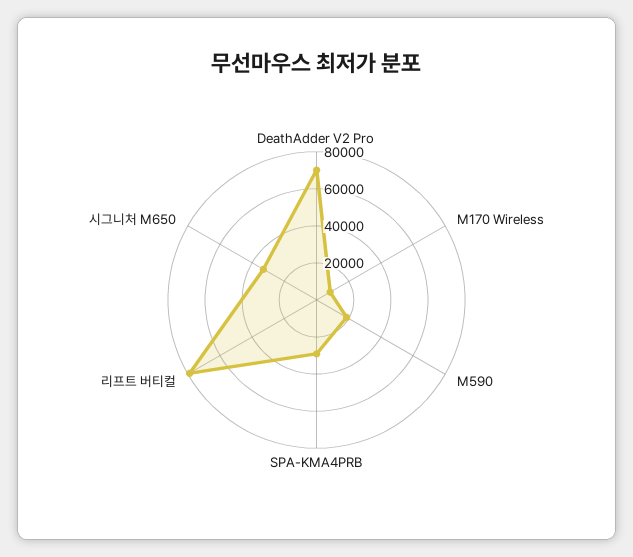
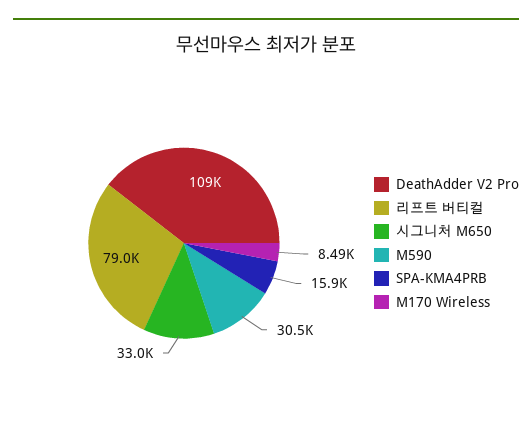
  {
-   "DeathAdder V2 Pro": 70000,
+   "DeathAdder V2 Pro": 109000,
    "M170 Wireless": 8490,
-   "M590": 20000,
+   "M590": 30500,
-   "SPA-KMA4PRB": 30000,
+   "SPA-KMA4PRB": 15900,
    "리프트 버티컬": 79000,
    "시그니처 M650": 33000
  }

